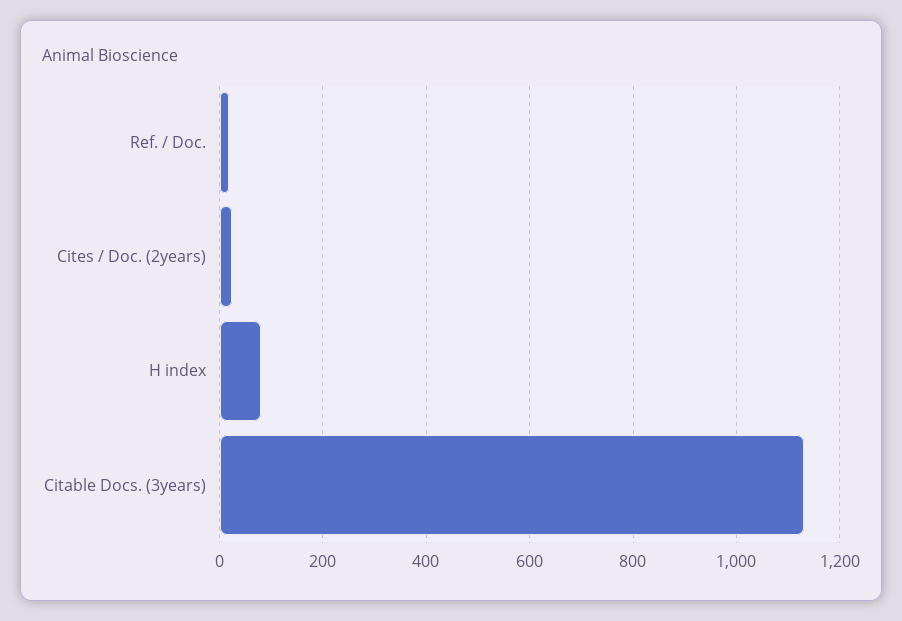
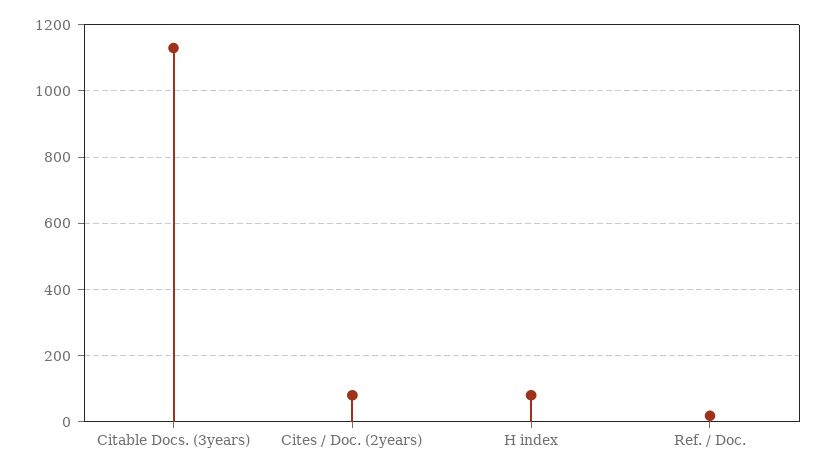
  {
    "Ref. / Doc.": 20,
-   "Cites / Doc. (2years)": 20,
+   "Cites / Doc. (2years)": 80,
    "H index": 80,
    "Citable Docs. (3years)": 1140
  }

